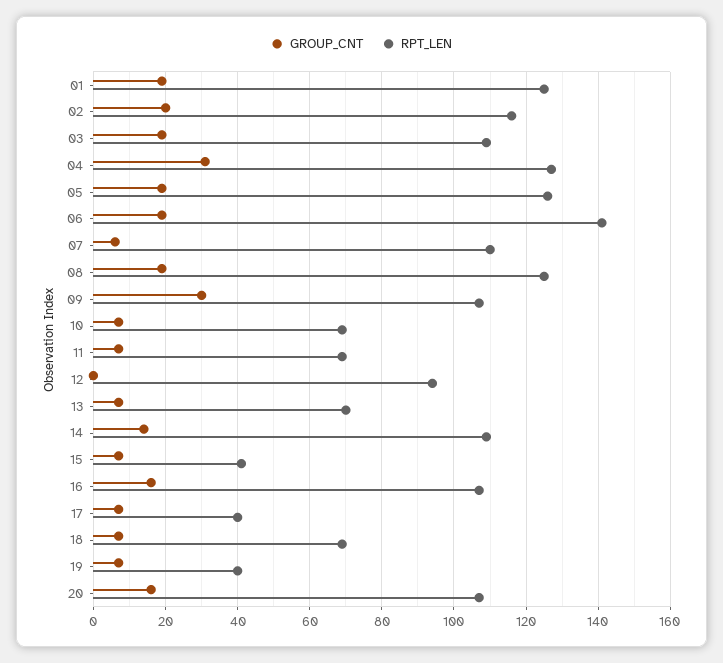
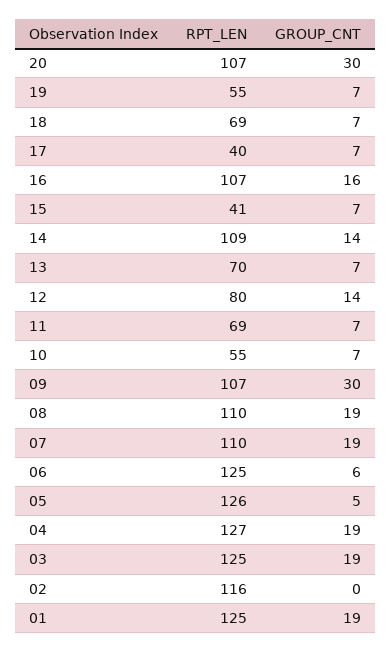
  {
    "GROUP_CNT": {
      "01": 19,
-     "02": 20,
+     "02": 0,
      "03": 19,
-     "04": 30,
+     "04": 19,
-     "05": 20,
+     "05": 5,
-     "06": 20,
+     "06": 6,
-     "07": 5,
+     "07": 19,
      "08": 19,
      "09": 30,
      "10": 7,
      "11": 7,
-     "12": 0,
+     "12": 14,
      "13": 7,
      "14": 14,
      "15": 7,
      "16": 16,
      "17": 7,
      "18": 7,
      "19": 7,
-     "20": 15
+     "20": 30
    },
    "RPT_LEN": {
      "01": 125,
      "02": 116,
-     "03": 110,
+     "03": 125,
      "04": 127,
      "05": 126,
-     "06": 140,
+     "06": 125,
      "07": 110,
-     "08": 125,
+     "08": 110,
      "09": 107,
-     "10": 70,
+     "10": 55,
      "11": 69,
-     "12": 95,
+     "12": 80,
      "13": 70,
      "14": 109,
      "15": 41,
      "16": 107,
      "17": 40,
      "18": 69,
-     "19": 40,
+     "19": 55,
      "20": 107
    }
  }

